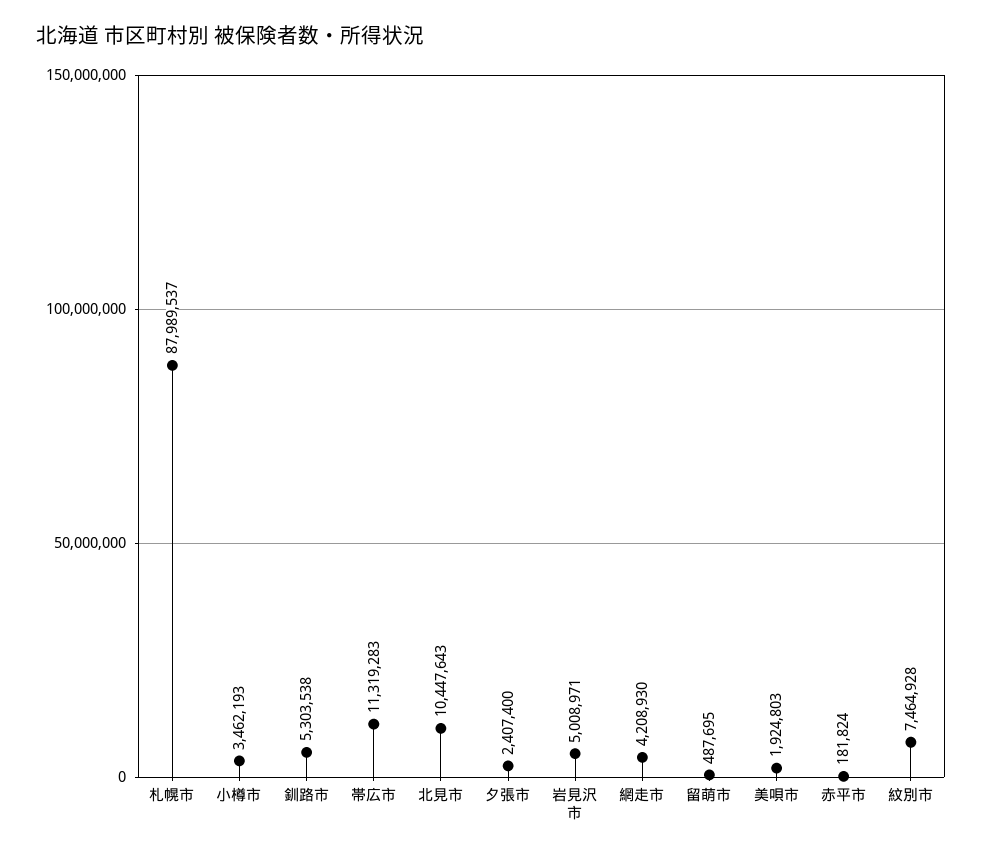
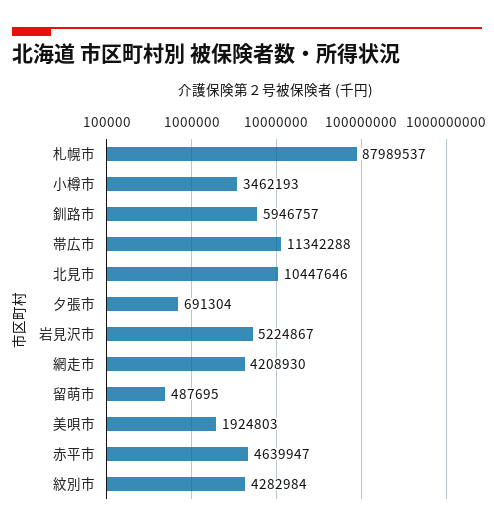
  {
    "札幌市": 87989537,
    "小樽市": 3462193,
-   "釧路市": 5303538,
+   "釧路市": 5946757,
-   "帯広市": 11319283,
+   "帯広市": 11342288,
-   "北見市": 10447643,
+   "北見市": 10447646,
-   "夕張市": 2407400,
+   "夕張市": 691304,
-   "岩見沢市": 5008971,
+   "岩見沢市": 5224867,
    "網走市": 4208930,
    "留萌市": 487695,
    "美唄市": 1924803,
-   "赤平市": 181824,
+   "赤平市": 4639947,
-   "紋別市": 7464928
+   "紋別市": 4282984
  }

